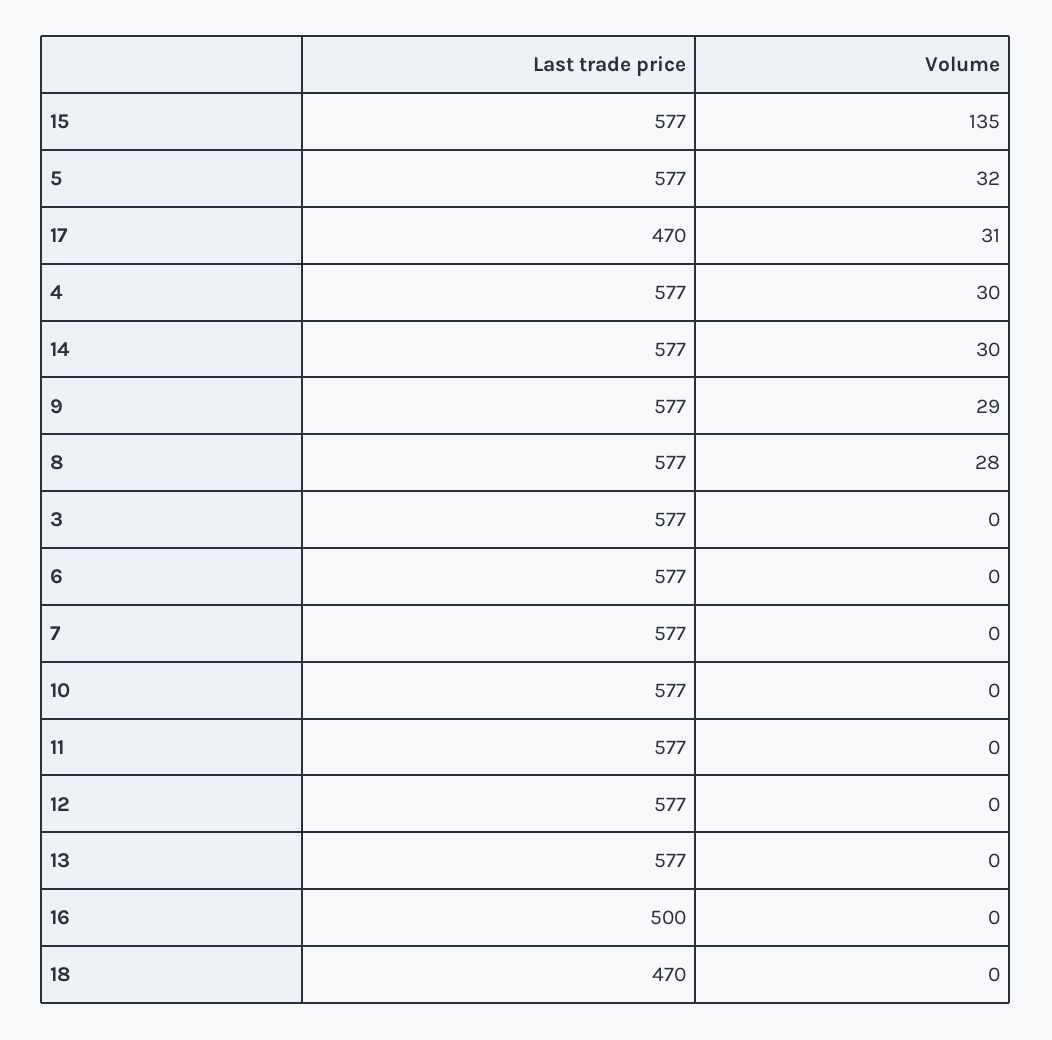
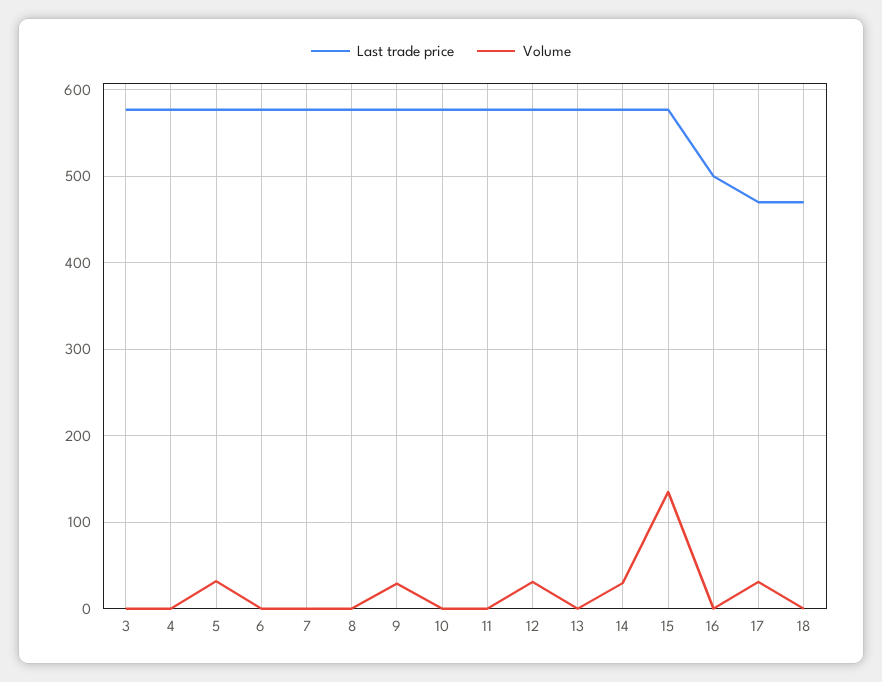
  {
    "Last trade price": {
      "15": 577,
      "5": 577,
      "17": 470,
      "4": 577,
      "14": 577,
      "9": 577,
      "8": 577,
      "3": 577,
      "6": 577,
      "7": 577,
      "10": 577,
      "11": 577,
      "12": 577,
      "13": 577,
      "16": 500,
      "18": 470
    },
    "Volume": {
      "15": 135,
      "5": 32,
      "17": 31,
-     "4": 30,
+     "4": 0,
      "14": 30,
      "9": 29,
-     "8": 28,
+     "8": 0,
      "3": 0,
      "6": 0,
      "7": 0,
      "10": 0,
      "11": 0,
-     "12": 0,
+     "12": 30,
      "13": 0,
      "16": 0,
      "18": 0
    }
  }

